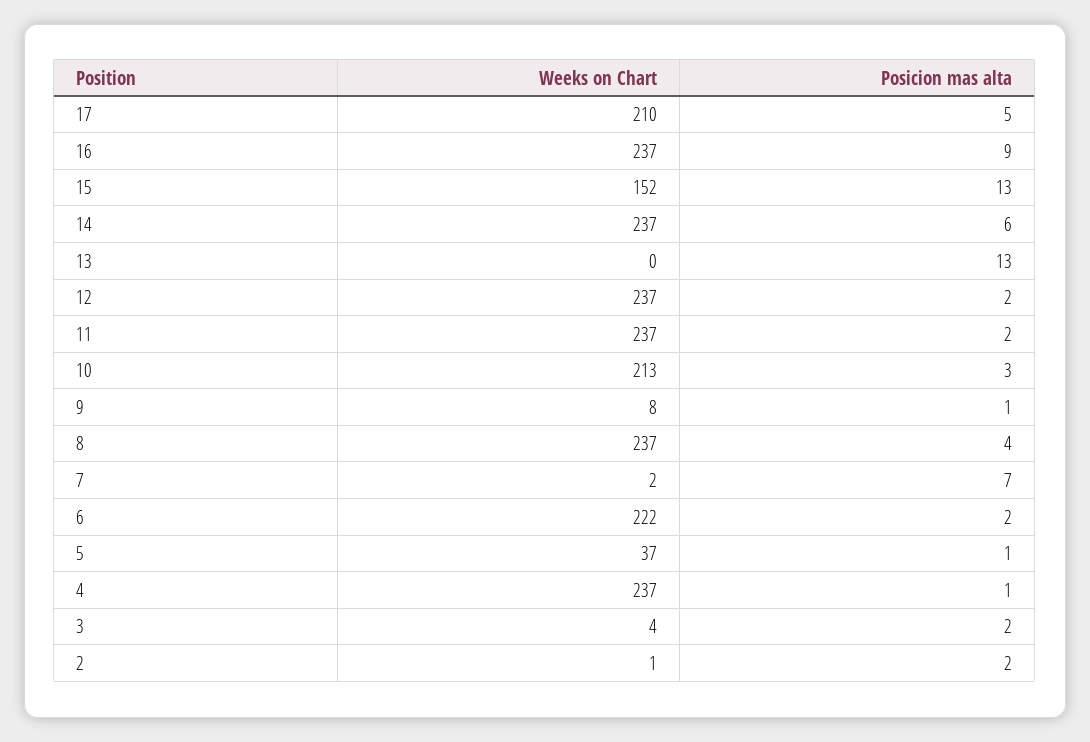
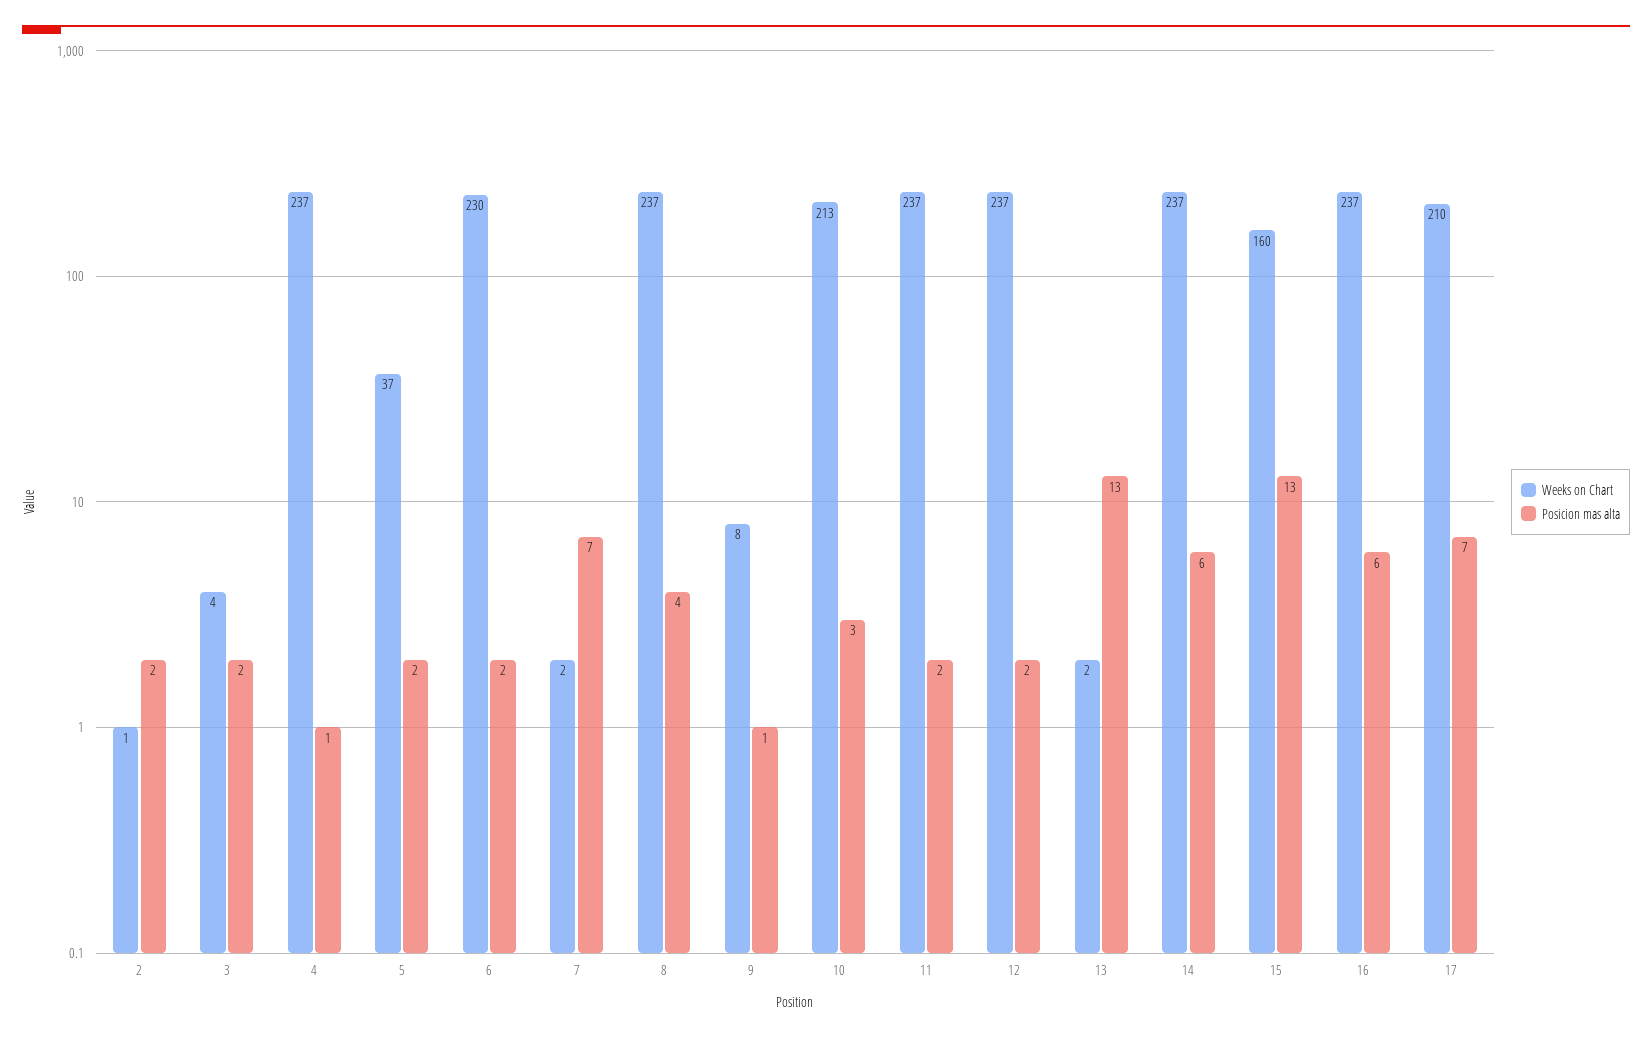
  {
    "Weeks on Chart": {
      "17": 210,
      "16": 237,
-     "15": 152,
+     "15": 160,
      "14": 237,
-     "13": 0,
+     "13": 2,
      "12": 237,
      "11": 237,
      "10": 213,
      "9": 8,
      "8": 237,
      "7": 2,
-     "6": 222,
+     "6": 230,
      "5": 37,
      "4": 237,
      "3": 4,
      "2": 1
    },
    "Posicion mas alta": {
-     "17": 5,
+     "17": 7,
-     "16": 9,
+     "16": 6,
      "15": 13,
      "14": 6,
      "13": 13,
      "12": 2,
      "11": 2,
      "10": 3,
      "9": 1,
      "8": 4,
      "7": 7,
      "6": 2,
-     "5": 1,
+     "5": 2,
      "4": 1,
      "3": 2,
      "2": 2
    }
  }

